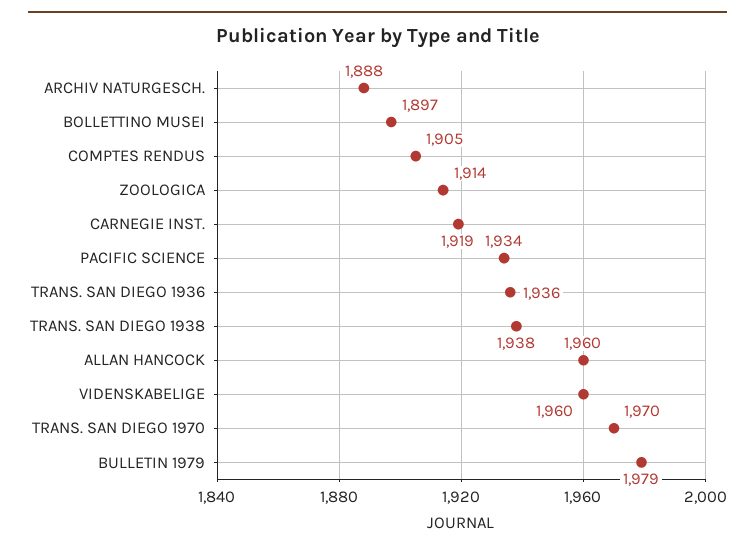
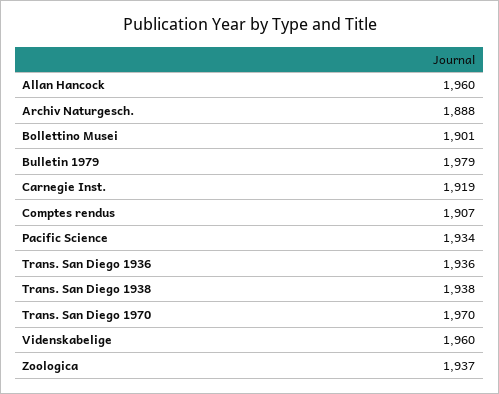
  {
    "ARCHIV NATURGESCH.": 1888,
-   "BOLLETTINO MUSEI": 1897,
+   "BOLLETTINO MUSEI": 1901,
-   "COMPTES RENDUS": 1905,
+   "COMPTES RENDUS": 1907,
-   "ZOOLOGICA": 1914,
+   "ZOOLOGICA": 1937,
    "CARNEGIE INST.": 1919,
    "PACIFIC SCIENCE": 1934,
    "TRANS. SAN DIEGO 1936": 1936,
    "TRANS. SAN DIEGO 1938": 1938,
    "ALLAN HANCOCK": 1960,
    "VIDENSKABELIGE": 1960,
    "TRANS. SAN DIEGO 1970": 1970,
    "BULLETIN 1979": 1979
  }

